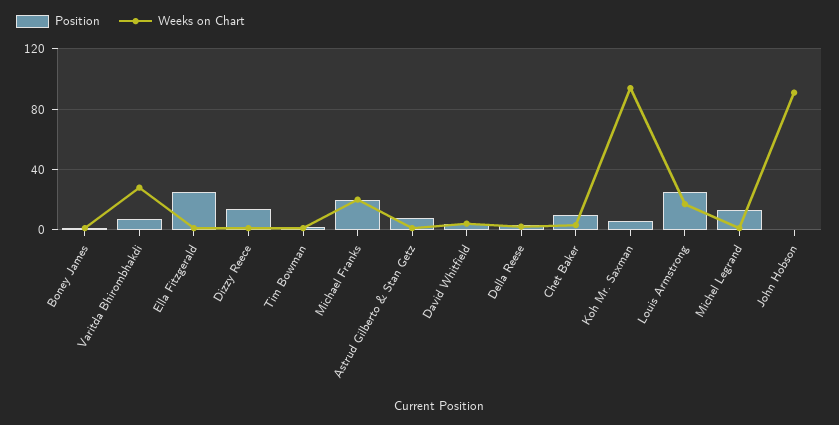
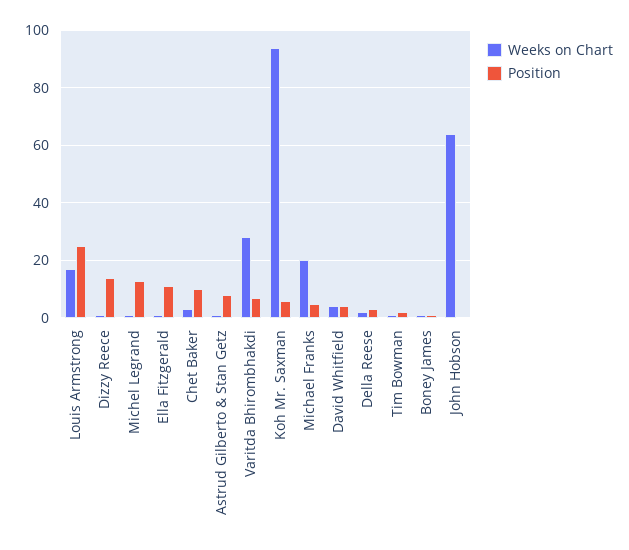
  {
    "Position": {
      "Boney James": 0,
      "Varitda Bhirombhakdi": 5,
-     "Ella Fitzgerald": 25,
+     "Ella Fitzgerald": 10,
      "Dizzy Reece": 15,
      "Tim Bowman": 0,
-     "Michael Franks": 20,
+     "Michael Franks": 5,
      "Astrud Gilberto & Stan Getz": 10,
      "David Whitfield": 5,
      "Della Reese": 5,
      "Chet Baker": 10,
      "Koh Mr. Saxman": 5,
      "Louis Armstrong": 25,
      "Michel Legrand": 15,
      "John Hobson": 0
    },
    "Weeks on Chart": {
      "Boney James": 0,
      "Varitda Bhirombhakdi": 30,
      "Ella Fitzgerald": 0,
      "Dizzy Reece": 0,
      "Tim Bowman": 0,
      "Michael Franks": 20,
      "Astrud Gilberto & Stan Getz": 0,
      "David Whitfield": 5,
      "Della Reese": 0,
      "Chet Baker": 5,
      "Koh Mr. Saxman": 95,
      "Louis Armstrong": 15,
      "Michel Legrand": 0,
-     "John Hobson": 90
+     "John Hobson": 65
    }
  }

